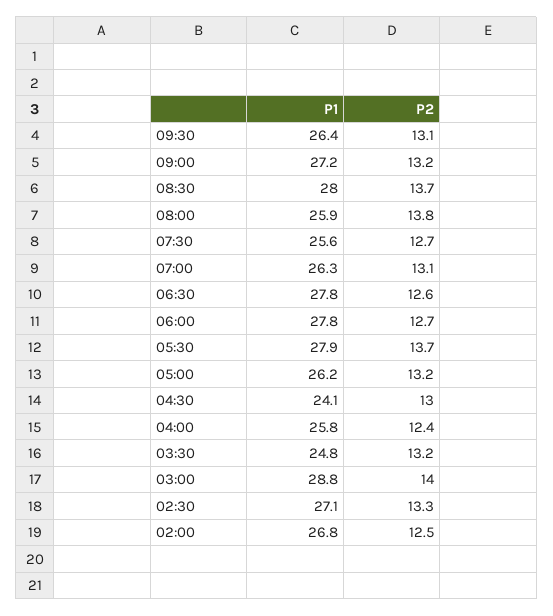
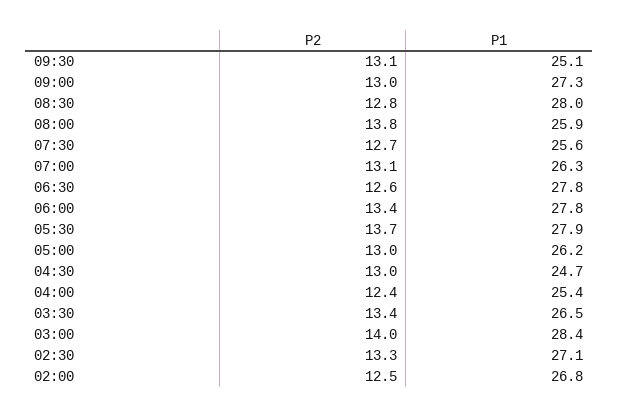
  {
    "P1": {
-     "09:30": 26.4,
+     "09:30": 25.1,
-     "09:00": 27.2,
+     "09:00": 27.3,
      "08:30": 28,
      "08:00": 25.9,
      "07:30": 25.6,
      "07:00": 26.3,
      "06:30": 27.8,
      "06:00": 27.8,
      "05:30": 27.9,
      "05:00": 26.2,
-     "04:30": 24.1,
+     "04:30": 24.7,
-     "04:00": 25.8,
+     "04:00": 25.4,
-     "03:30": 24.8,
+     "03:30": 26.5,
-     "03:00": 28.8,
+     "03:00": 28.4,
      "02:30": 27.1,
      "02:00": 26.8
    },
    "P2": {
      "09:30": 13.1,
-     "09:00": 13.2,
+     "09:00": 13,
-     "08:30": 13.7,
+     "08:30": 12.8,
      "08:00": 13.8,
      "07:30": 12.7,
      "07:00": 13.1,
      "06:30": 12.6,
-     "06:00": 12.7,
+     "06:00": 13.4,
      "05:30": 13.7,
-     "05:00": 13.2,
+     "05:00": 13,
      "04:30": 13,
      "04:00": 12.4,
-     "03:30": 13.2,
+     "03:30": 13.4,
      "03:00": 14,
      "02:30": 13.3,
      "02:00": 12.5
    }
  }

